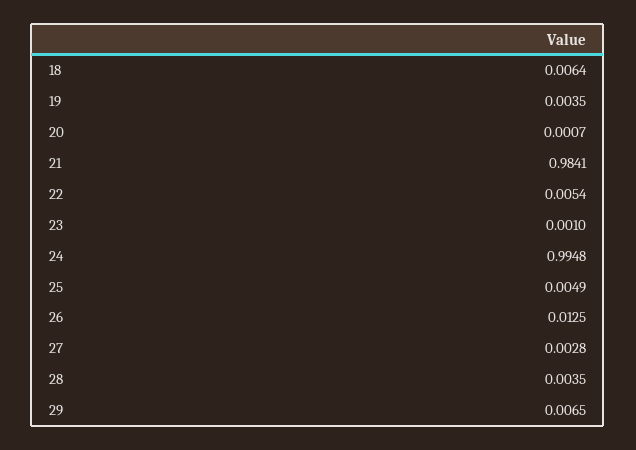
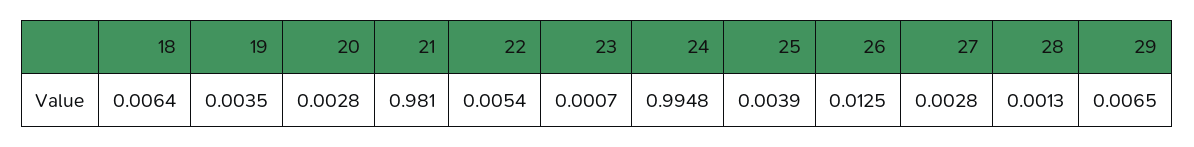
  {
    "18": 0.0064,
    "19": 0.0035,
-   "20": 0.0007,
+   "20": 0.0028,
-   "21": 0.9841,
+   "21": 0.981,
    "22": 0.0054,
-   "23": 0.001,
+   "23": 0.0007,
    "24": 0.9948,
-   "25": 0.0049,
+   "25": 0.0039,
    "26": 0.0125,
    "27": 0.0028,
-   "28": 0.0035,
+   "28": 0.0013,
    "29": 0.0065
  }

